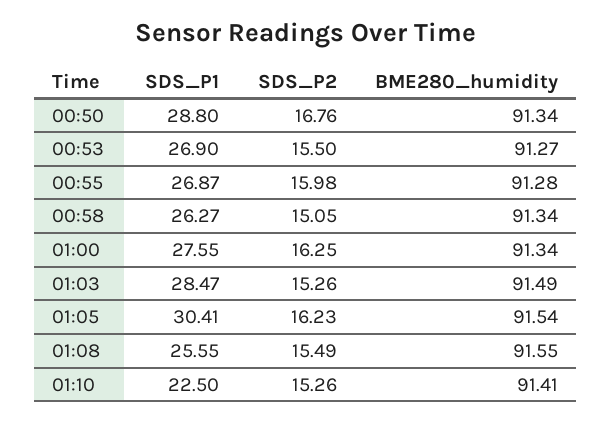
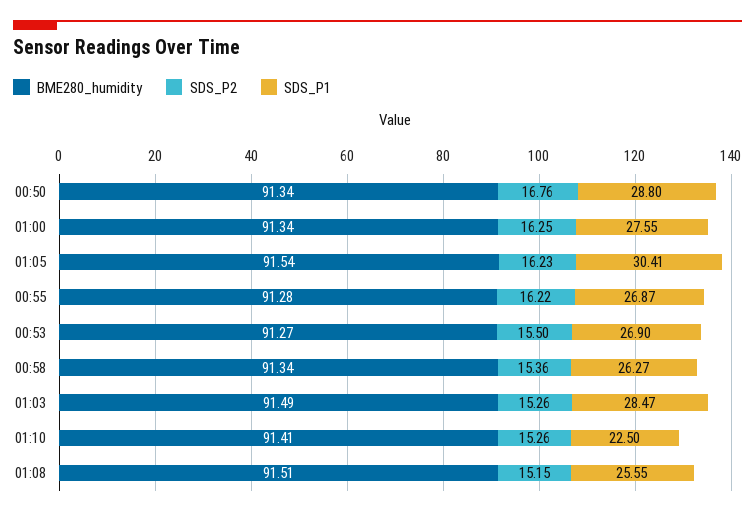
  {
    "SDS_P1": {
      "00:50": 28.8,
      "00:53": 26.9,
      "00:55": 26.87,
      "00:58": 26.27,
      "01:00": 27.55,
      "01:03": 28.47,
      "01:05": 30.41,
      "01:08": 25.55,
      "01:10": 22.5
    },
    "SDS_P2": {
      "00:50": 16.76,
      "00:53": 15.5,
-     "00:55": 15.98,
+     "00:55": 16.22,
-     "00:58": 15.05,
+     "00:58": 15.36,
      "01:00": 16.25,
      "01:03": 15.26,
      "01:05": 16.23,
-     "01:08": 15.49,
+     "01:08": 15.15,
      "01:10": 15.26
    },
    "BME280_humidity": {
      "00:50": 91.34,
      "00:53": 91.27,
      "00:55": 91.28,
      "00:58": 91.34,
      "01:00": 91.34,
      "01:03": 91.49,
      "01:05": 91.54,
-     "01:08": 91.55,
+     "01:08": 91.51,
      "01:10": 91.41
    }
  }

